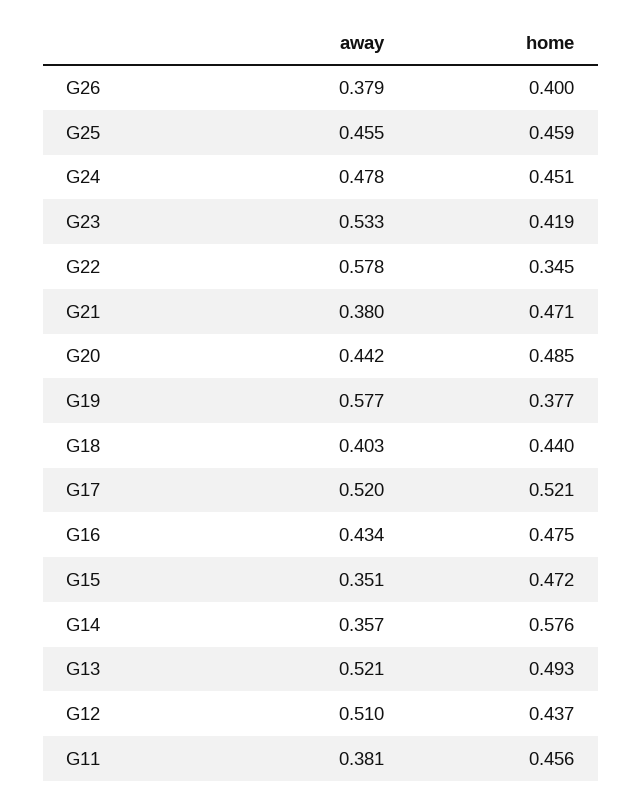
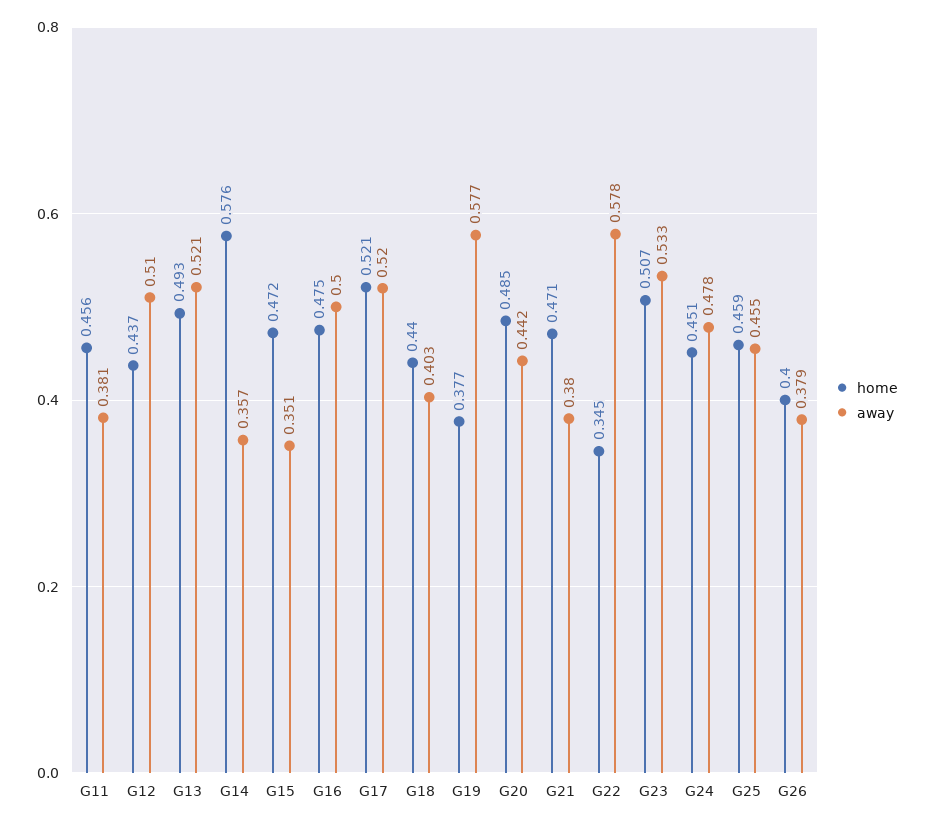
  {
    "away": {
      "G26": 0.379,
      "G25": 0.455,
      "G24": 0.478,
      "G23": 0.533,
      "G22": 0.578,
      "G21": 0.38,
      "G20": 0.442,
      "G19": 0.577,
      "G18": 0.403,
      "G17": 0.52,
-     "G16": 0.434,
+     "G16": 0.5,
      "G15": 0.351,
      "G14": 0.357,
      "G13": 0.521,
      "G12": 0.51,
      "G11": 0.381
    },
    "home": {
      "G26": 0.4,
      "G25": 0.459,
      "G24": 0.451,
-     "G23": 0.419,
+     "G23": 0.507,
      "G22": 0.345,
      "G21": 0.471,
      "G20": 0.485,
      "G19": 0.377,
      "G18": 0.44,
      "G17": 0.521,
      "G16": 0.475,
      "G15": 0.472,
      "G14": 0.576,
      "G13": 0.493,
      "G12": 0.437,
      "G11": 0.456
    }
  }

